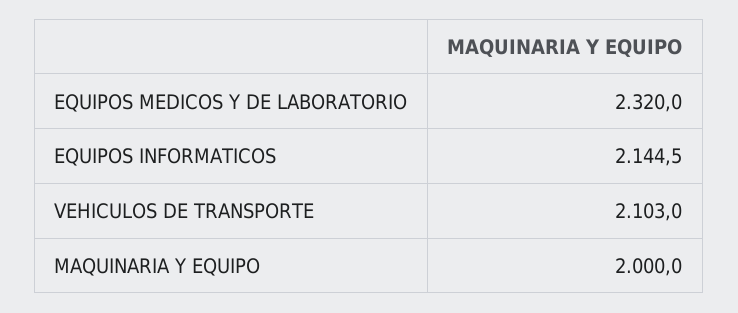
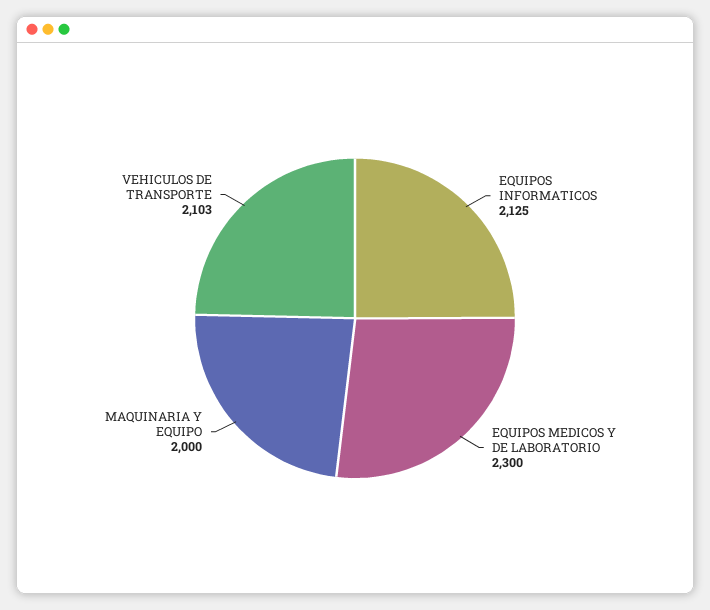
  {
-   "EQUIPOS MEDICOS Y DE LABORATORIO": 2320,
+   "EQUIPOS MEDICOS Y DE LABORATORIO": 2300,
-   "EQUIPOS INFORMATICOS": 2144.5,
+   "EQUIPOS INFORMATICOS": 2125,
    "VEHICULOS DE TRANSPORTE": 2103,
    "MAQUINARIA Y EQUIPO": 2000
  }

